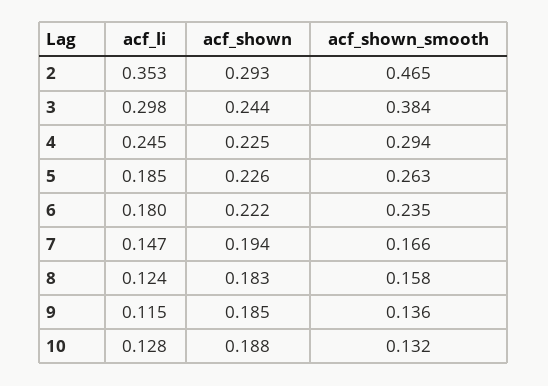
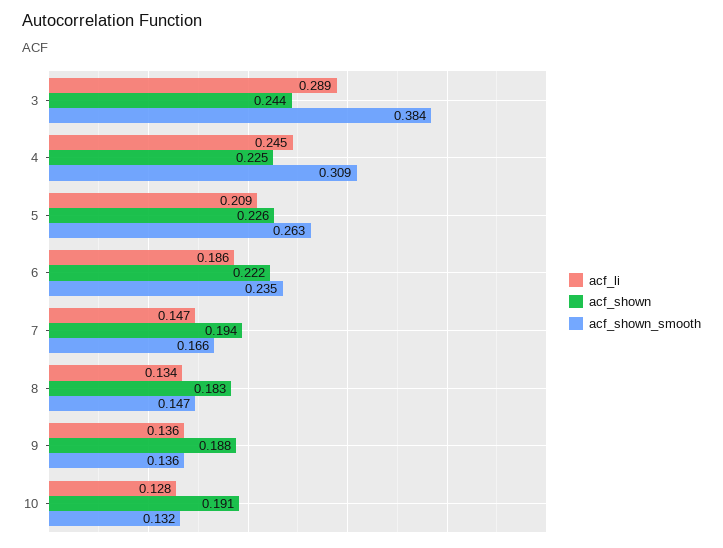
  {
    "acf_li": {
-     "2": 0.353,
-     "3": 0.298,
+     "3": 0.289,
      "4": 0.245,
-     "5": 0.185,
+     "5": 0.209,
-     "6": 0.18,
+     "6": 0.186,
      "7": 0.147,
-     "8": 0.124,
+     "8": 0.134,
-     "9": 0.115,
+     "9": 0.136,
      "10": 0.128
    },
    "acf_shown": {
-     "2": 0.293,
      "3": 0.244,
      "4": 0.225,
      "5": 0.226,
      "6": 0.222,
      "7": 0.194,
      "8": 0.183,
-     "9": 0.185,
+     "9": 0.188,
-     "10": 0.188
+     "10": 0.191
    },
    "acf_shown_smooth": {
-     "2": 0.465,
      "3": 0.384,
-     "4": 0.294,
+     "4": 0.309,
      "5": 0.263,
      "6": 0.235,
      "7": 0.166,
-     "8": 0.158,
+     "8": 0.147,
      "9": 0.136,
      "10": 0.132
    }
  }

